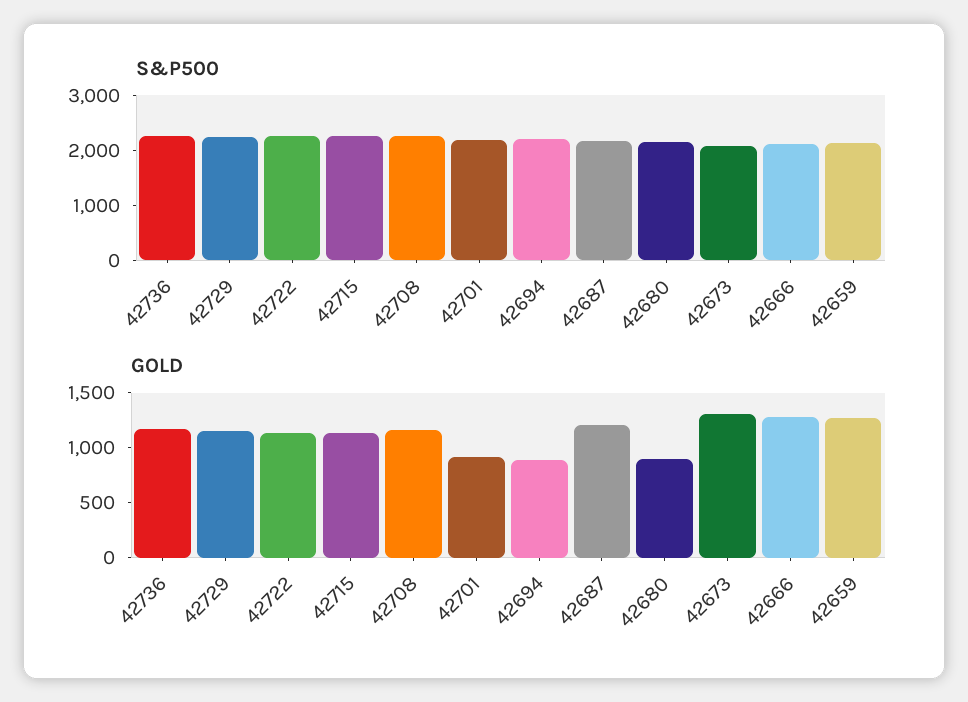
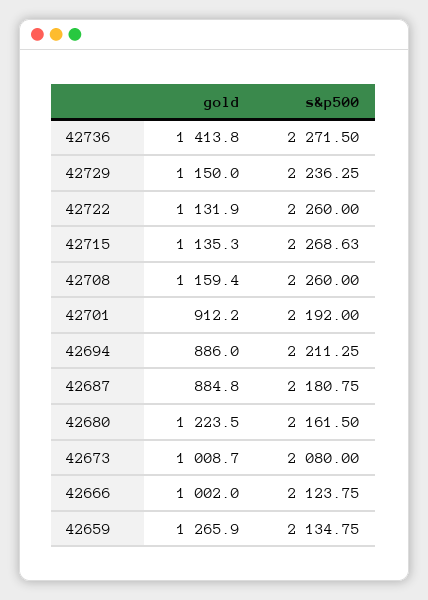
  {
    "S&P500": {
      "42736": 2271.5,
      "42729": 2236.25,
      "42722": 2260,
      "42715": 2268.63,
      "42708": 2260,
      "42701": 2192,
      "42694": 2211.25,
      "42687": 2180.75,
      "42680": 2161.5,
      "42673": 2080,
      "42666": 2123.75,
      "42659": 2134.75
    },
    "GOLD": {
-     "42736": 1200,
+     "42736": 1413.8,
      "42729": 1150,
      "42722": 1131.9,
      "42715": 1135.3,
      "42708": 1159.4,
      "42701": 912.2,
      "42694": 886,
-     "42687": 1200,
+     "42687": 884.8,
-     "42680": 900,
+     "42680": 1223.5,
-     "42673": 1300,
+     "42673": 1008.7,
-     "42666": 1300,
+     "42666": 1002,
      "42659": 1265.9
    }
  }

